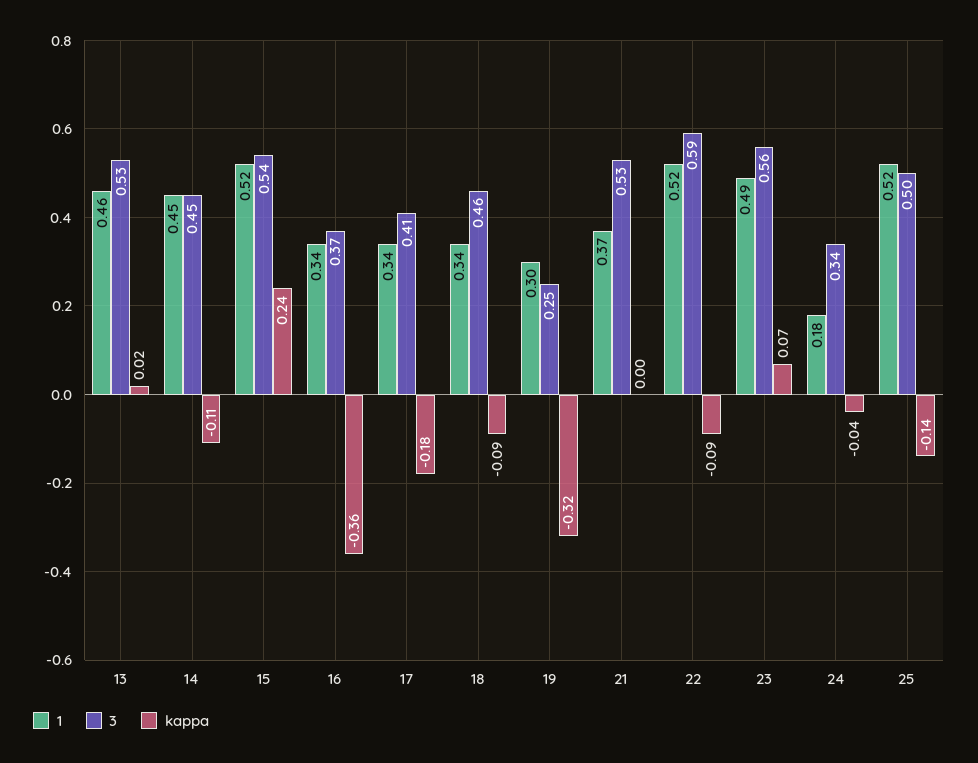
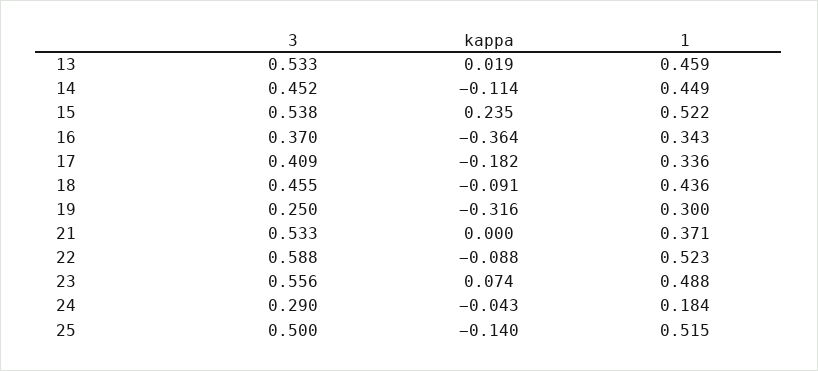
  {
    "1": {
      "13": 0.459,
      "14": 0.449,
      "15": 0.522,
      "16": 0.343,
      "17": 0.336,
-     "18": 0.34,
+     "18": 0.436,
      "19": 0.3,
      "21": 0.371,
      "22": 0.523,
      "23": 0.488,
      "24": 0.184,
      "25": 0.515
    },
    "3": {
      "13": 0.533,
      "14": 0.452,
      "15": 0.538,
      "16": 0.37,
      "17": 0.409,
      "18": 0.455,
      "19": 0.25,
      "21": 0.533,
      "22": 0.588,
      "23": 0.556,
-     "24": 0.34,
+     "24": 0.29,
      "25": 0.5
    },
    "kappa": {
      "13": 0.019,
      "14": -0.114,
      "15": 0.235,
      "16": -0.364,
      "17": -0.182,
      "18": -0.091,
      "19": -0.316,
      "21": 0,
      "22": -0.088,
      "23": 0.074,
      "24": -0.043,
      "25": -0.14
    }
  }

